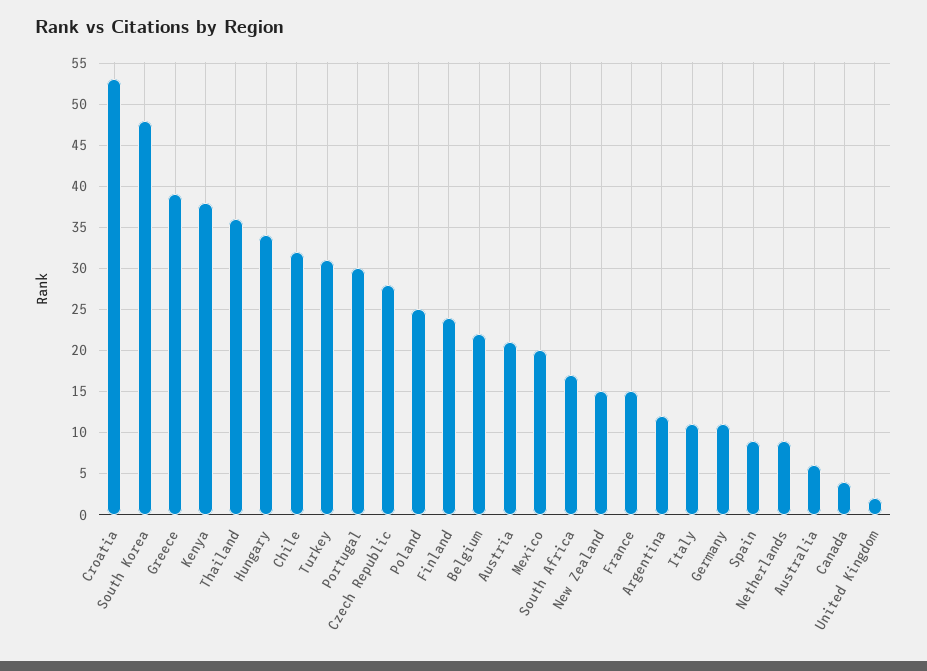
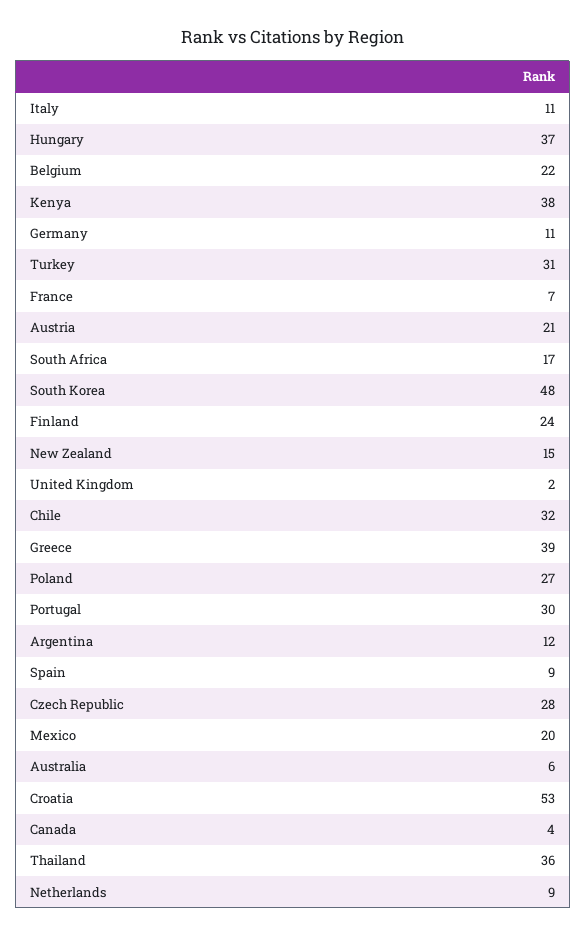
  {
    "Croatia": 53,
    "South Korea": 48,
    "Greece": 39,
    "Kenya": 38,
    "Thailand": 36,
-   "Hungary": 34,
+   "Hungary": 37,
    "Chile": 32,
    "Turkey": 31,
    "Portugal": 30,
    "Czech Republic": 28,
-   "Poland": 25,
+   "Poland": 27,
    "Finland": 24,
    "Belgium": 22,
    "Austria": 21,
    "Mexico": 20,
    "South Africa": 17,
    "New Zealand": 15,
-   "France": 15,
+   "France": 7,
    "Argentina": 12,
    "Italy": 11,
    "Germany": 11,
    "Spain": 9,
    "Netherlands": 9,
    "Australia": 6,
    "Canada": 4,
    "United Kingdom": 2
  }

